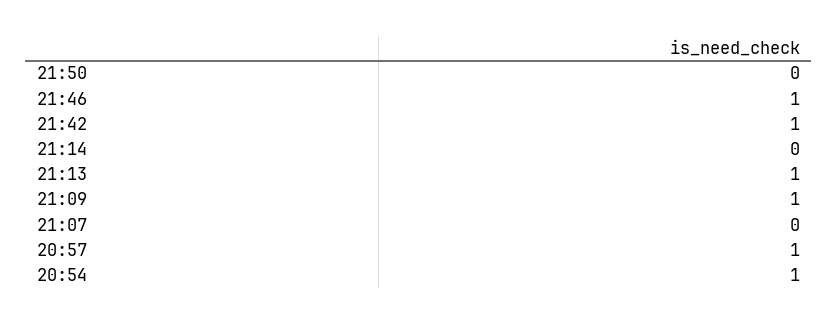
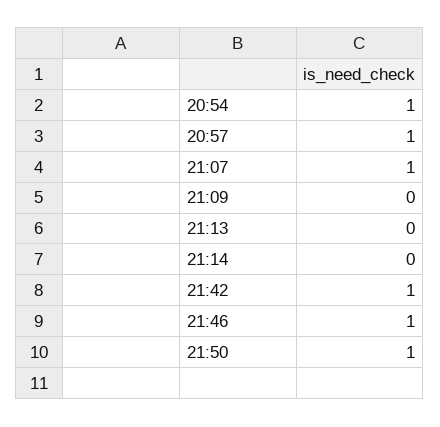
  {
-   "21:50": 0,
+   "21:50": 1,
    "21:46": 1,
    "21:42": 1,
    "21:14": 0,
-   "21:13": 1,
+   "21:13": 0,
-   "21:09": 1,
+   "21:09": 0,
-   "21:07": 0,
+   "21:07": 1,
    "20:57": 1,
    "20:54": 1
  }

